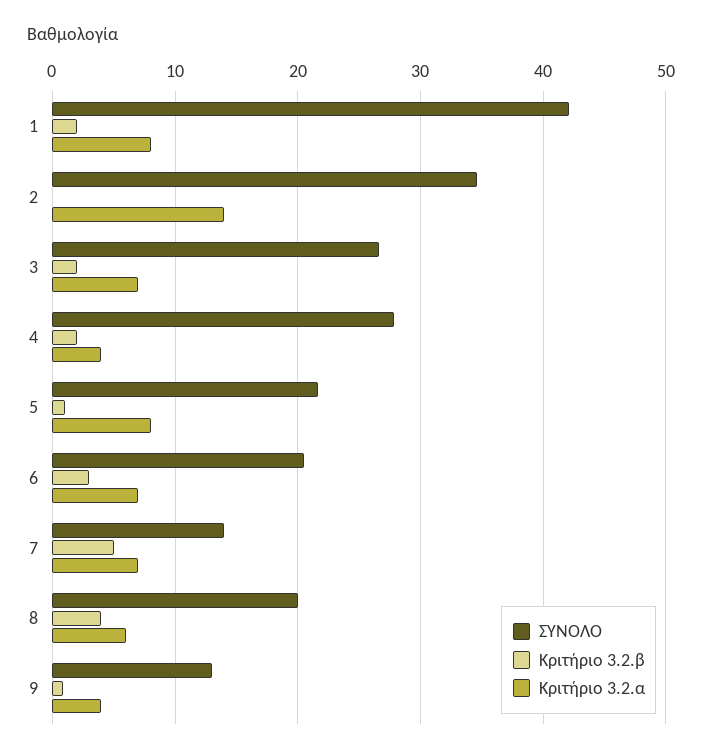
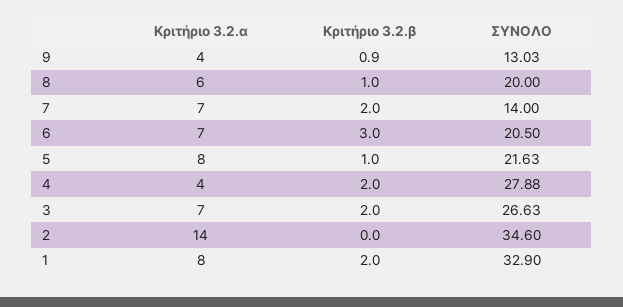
  {
    "ΣΥΝΟΛΟ": {
-     "1": 42,
+     "1": 32.9,
      "2": 34.6,
      "3": 26.63,
      "4": 27.88,
      "5": 21.63,
      "6": 20.5,
      "7": 14,
      "8": 20,
      "9": 13.03
    },
    "Κριτήριο 3.2.β": {
      "1": 2,
      "2": 0,
      "3": 2,
      "4": 2,
      "5": 1,
      "6": 3,
-     "7": 5,
+     "7": 2,
-     "8": 4,
+     "8": 1,
      "9": 0.9
    },
    "Κριτήριο 3.2.α": {
      "1": 8,
      "2": 14,
      "3": 7,
      "4": 4,
      "5": 8,
      "6": 7,
      "7": 7,
      "8": 6,
      "9": 4
    }
  }

